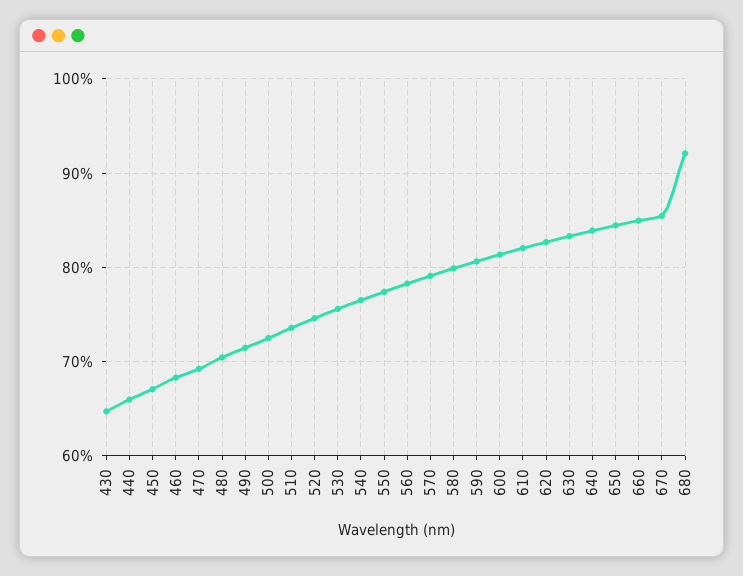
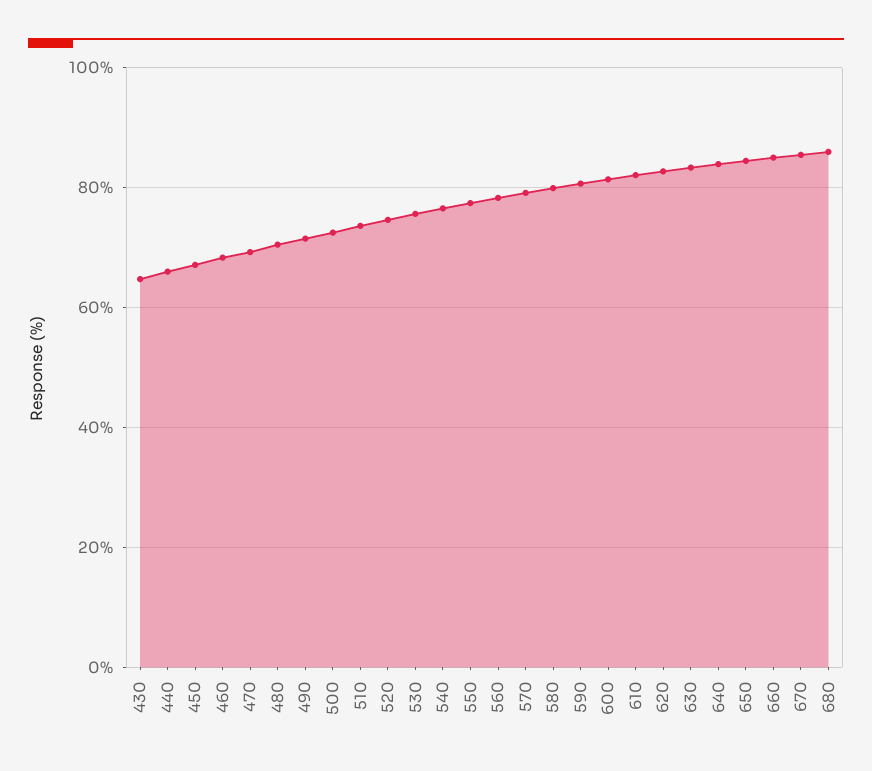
  {
    "430": 65,
    "440": 66,
    "450": 67,
    "460": 68,
    "470": 69,
    "480": 70,
    "490": 71,
    "500": 72,
    "510": 74,
    "520": 75,
    "530": 76,
    "540": 77,
    "550": 77,
    "560": 78,
    "570": 79,
    "580": 80,
    "590": 81,
    "600": 81,
    "610": 82,
    "620": 83,
    "630": 83,
    "640": 84,
    "650": 84,
    "660": 85,
    "670": 85,
-   "680": 92
+   "680": 86
  }

